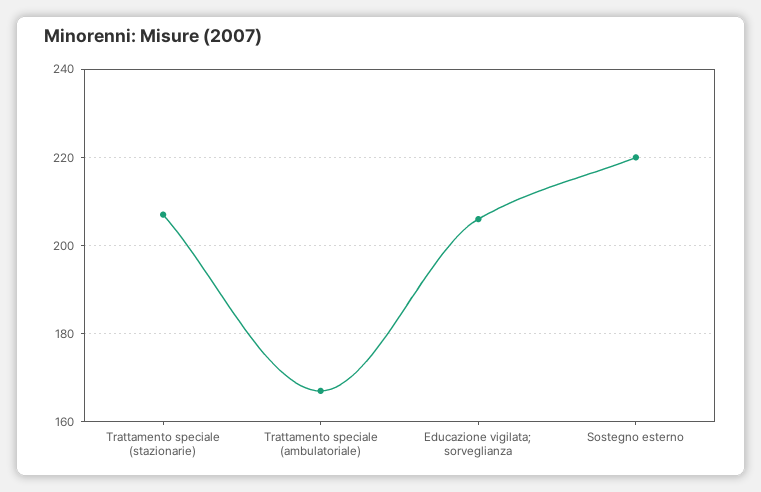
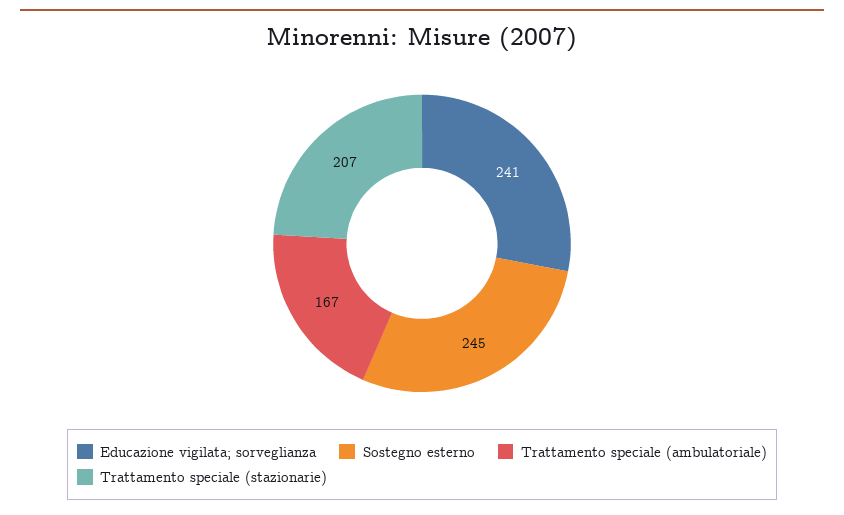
  {
    "Trattamento speciale (stazionarie)": 207,
    "Trattamento speciale (ambulatoriale)": 167,
-   "Educazione vigilata; sorveglianza": 205,
+   "Educazione vigilata; sorveglianza": 241,
-   "Sostegno esterno": 220
+   "Sostegno esterno": 245
  }

